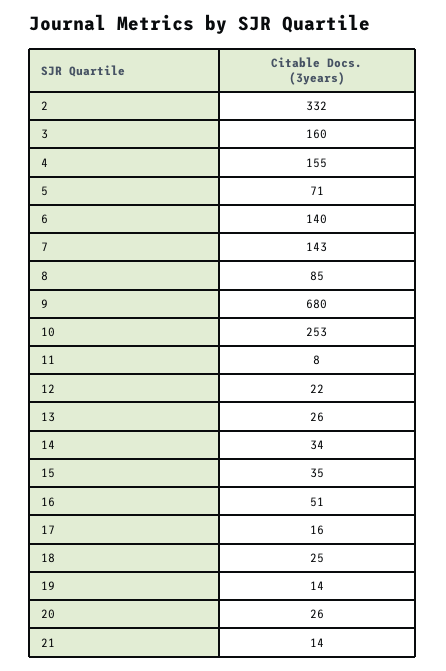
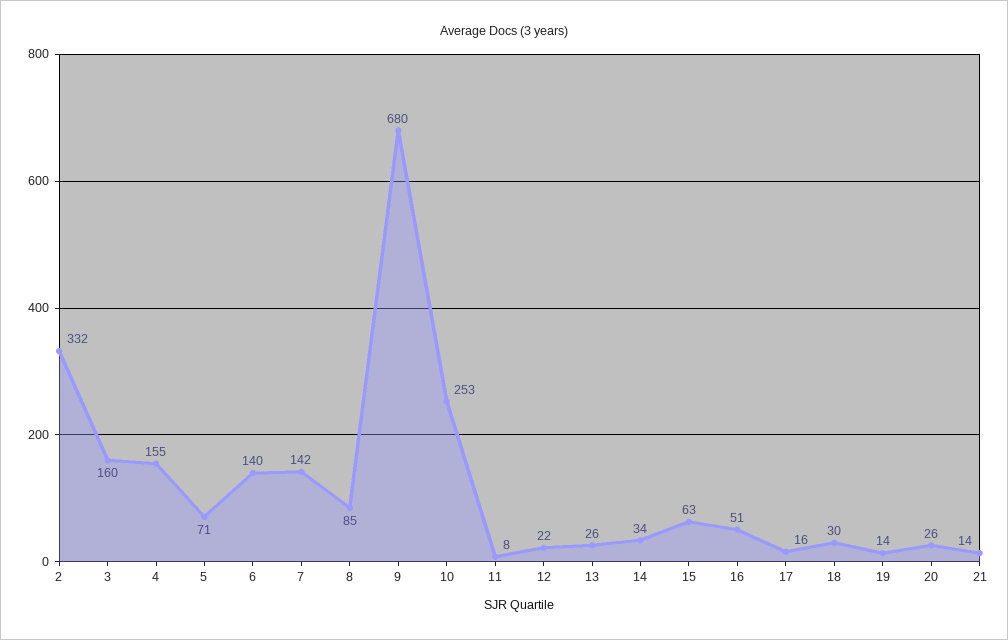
  {
    "2": 332,
    "3": 160,
    "4": 155,
    "5": 71,
    "6": 140,
-   "7": 143,
+   "7": 142,
    "8": 85,
    "9": 680,
    "10": 253,
    "11": 8,
    "12": 22,
    "13": 26,
    "14": 34,
-   "15": 35,
+   "15": 63,
    "16": 51,
    "17": 16,
-   "18": 25,
+   "18": 30,
    "19": 14,
    "20": 26,
    "21": 14
  }

